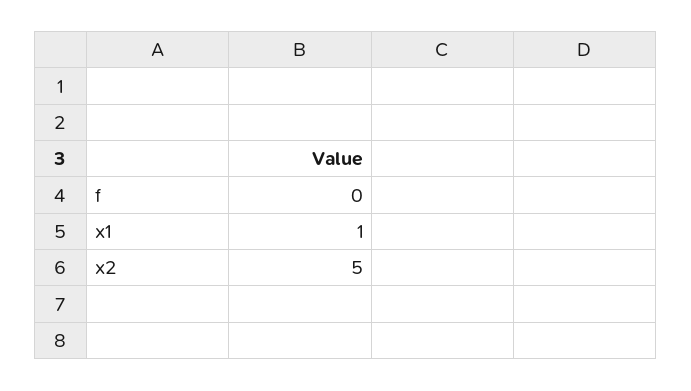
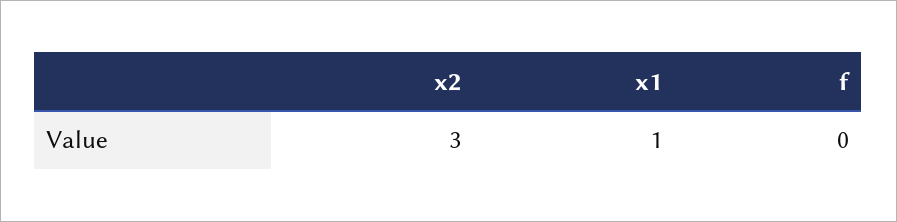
  {
    "f": 0,
    "x1": 1,
-   "x2": 5
+   "x2": 3
  }

